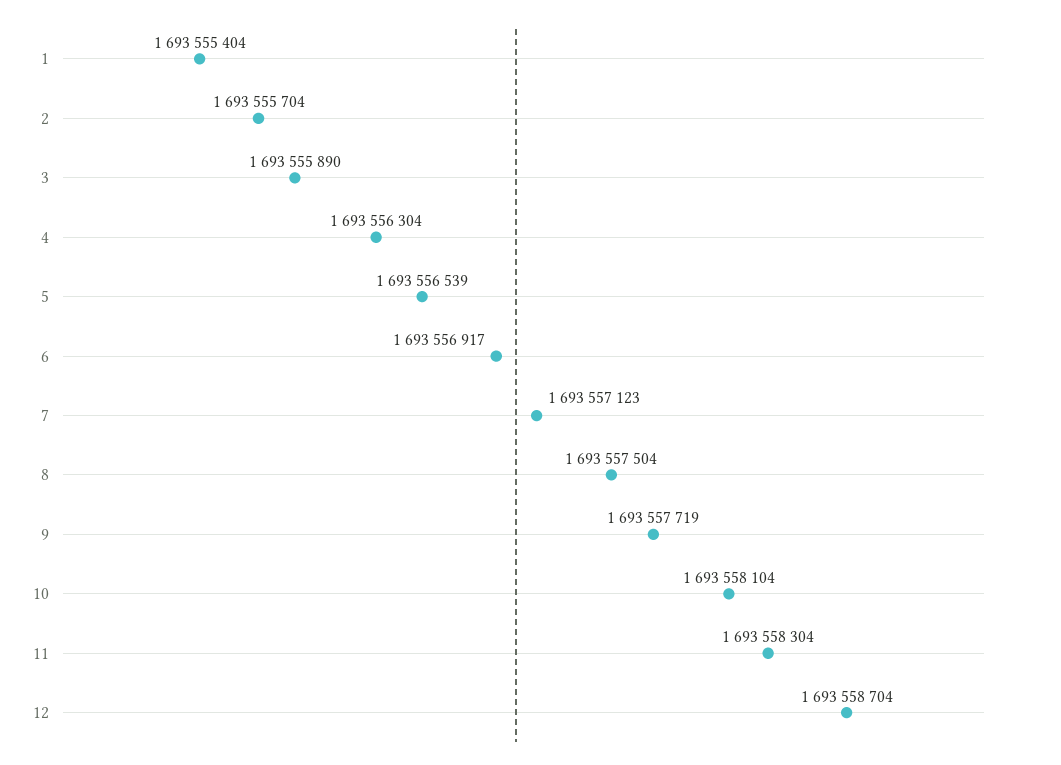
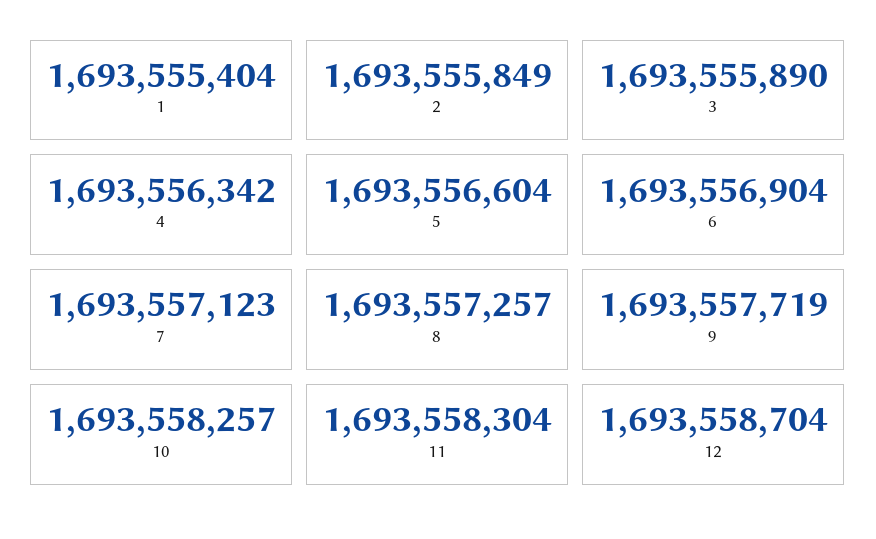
  {
    "1": 1693555404,
-   "2": 1693555704,
+   "2": 1693555849,
    "3": 1693555890,
-   "4": 1693556304,
+   "4": 1693556342,
-   "5": 1693556539,
+   "5": 1693556604,
-   "6": 1693556917,
+   "6": 1693556904,
    "7": 1693557123,
-   "8": 1693557504,
+   "8": 1693557257,
    "9": 1693557719,
-   "10": 1693558104,
+   "10": 1693558257,
    "11": 1693558304,
    "12": 1693558704
  }

